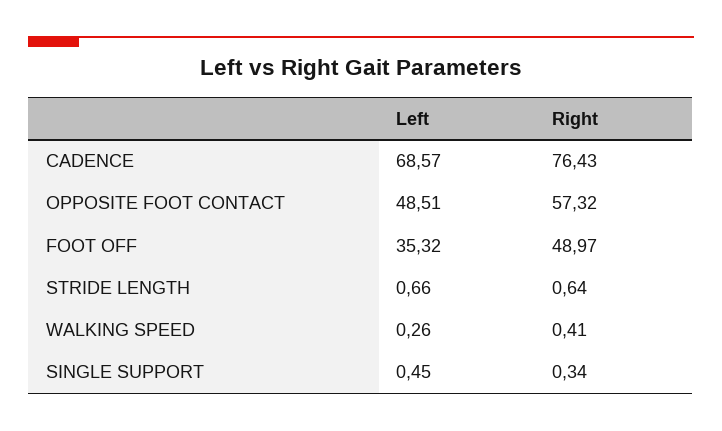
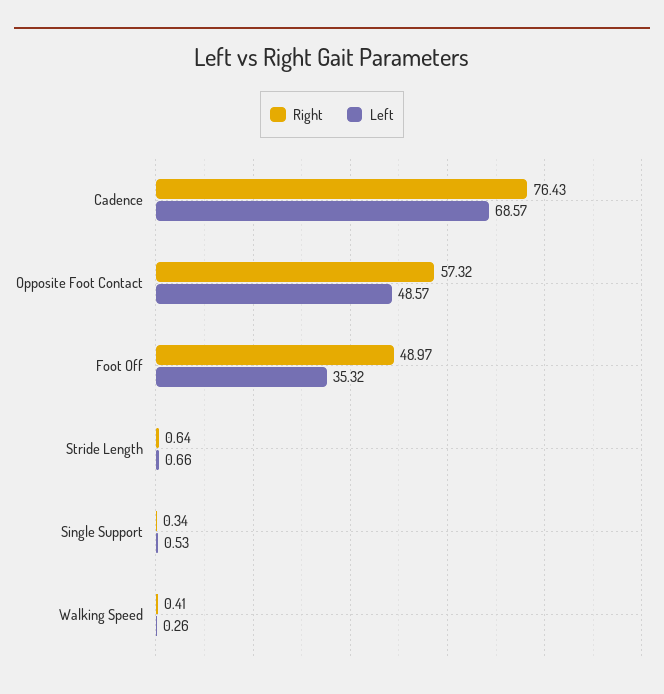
  {
    "Left": {
      "CADENCE": 68.57,
-     "OPPOSITE FOOT CONTACT": 48.51,
+     "OPPOSITE FOOT CONTACT": 48.57,
      "FOOT OFF": 35.32,
      "STRIDE LENGTH": 0.66,
      "WALKING SPEED": 0.26,
-     "SINGLE SUPPORT": 0.45
+     "SINGLE SUPPORT": 0.53
    },
    "Right": {
      "CADENCE": 76.43,
      "OPPOSITE FOOT CONTACT": 57.32,
      "FOOT OFF": 48.97,
      "STRIDE LENGTH": 0.64,
      "WALKING SPEED": 0.41,
      "SINGLE SUPPORT": 0.34
    }
  }

